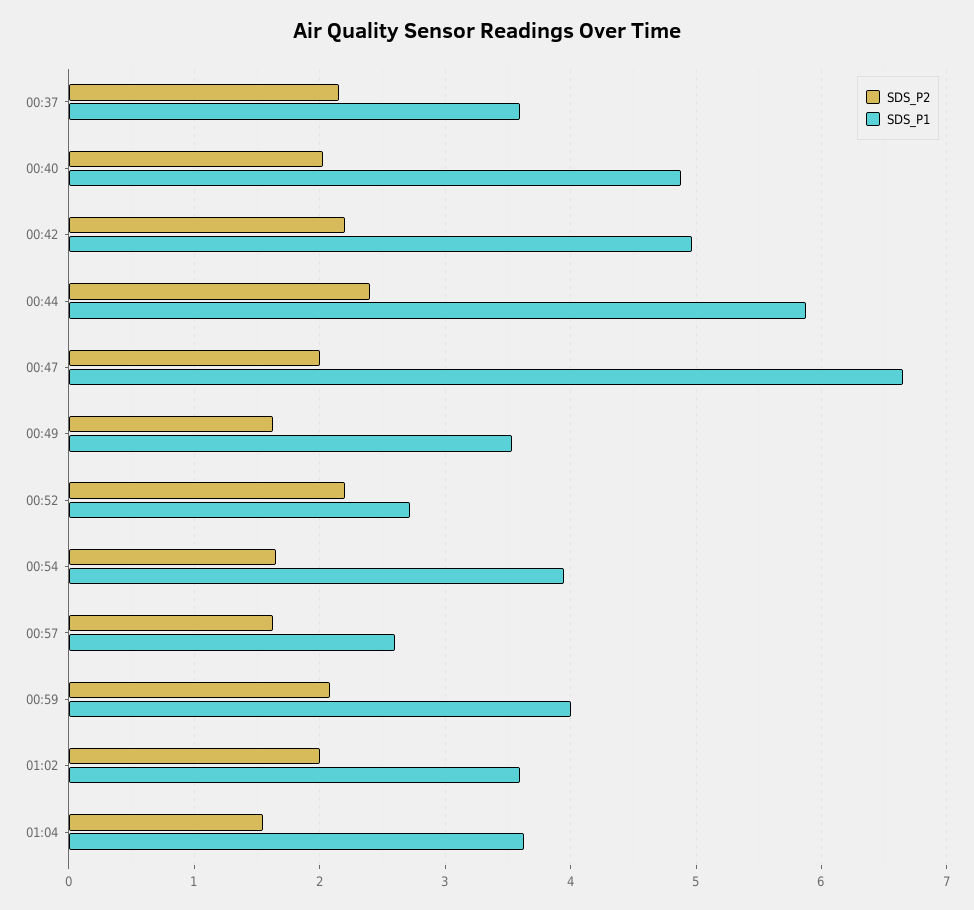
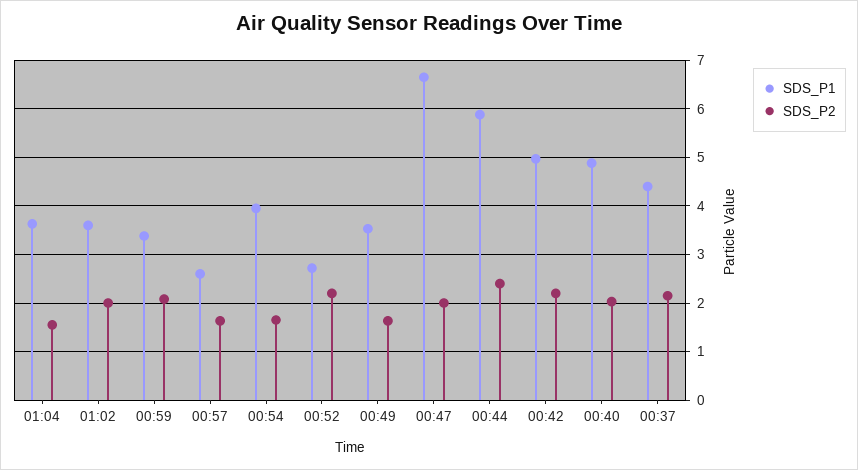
  {
    "SDS_P2": {
      "00:37": 2.2,
      "00:40": 2,
      "00:42": 2.2,
      "00:44": 2.4,
      "00:47": 2,
      "00:49": 1.6,
      "00:52": 2.2,
      "00:54": 1.7,
      "00:57": 1.6,
      "00:59": 2.1,
      "01:02": 2,
      "01:04": 1.6
    },
    "SDS_P1": {
-     "00:37": 3.6,
+     "00:37": 4.4,
      "00:40": 4.9,
      "00:42": 5,
      "00:44": 5.9,
      "00:47": 6.7,
      "00:49": 3.5,
      "00:52": 2.7,
      "00:54": 4,
      "00:57": 2.6,
-     "00:59": 4,
+     "00:59": 3.4,
      "01:02": 3.6,
      "01:04": 3.6
    }
  }

